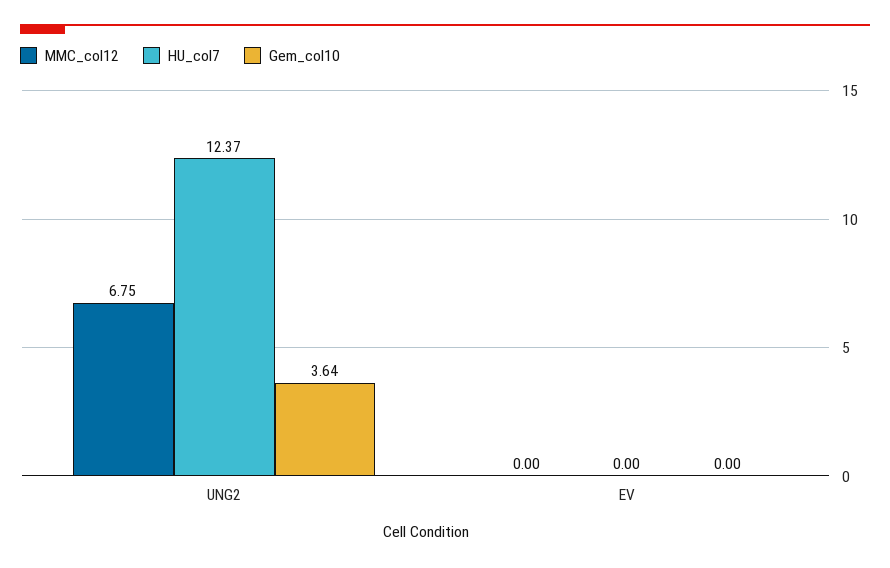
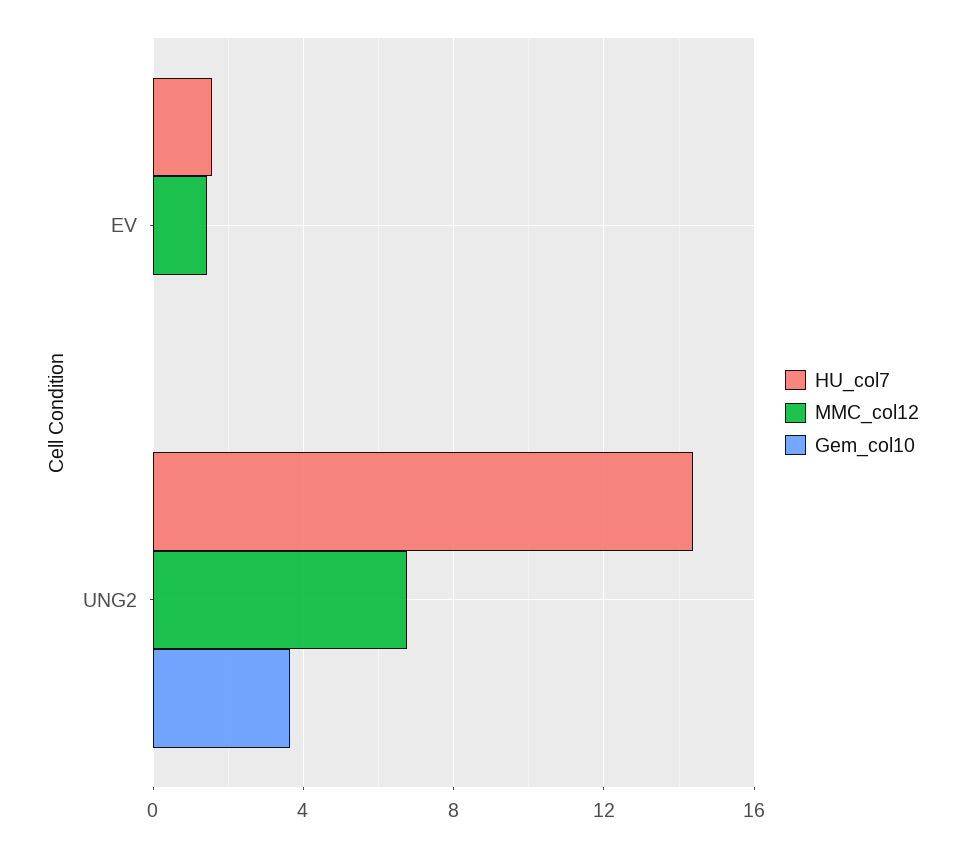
  {
    "MMC_col12": {
      "UNG2": 6.75,
-     "EV": 0
+     "EV": 1.5
    },
    "HU_col7": {
-     "UNG2": 12.37,
+     "UNG2": 14.5,
-     "EV": 0
+     "EV": 1.5
    },
    "Gem_col10": {
      "UNG2": 3.64,
      "EV": 0
    }
  }

